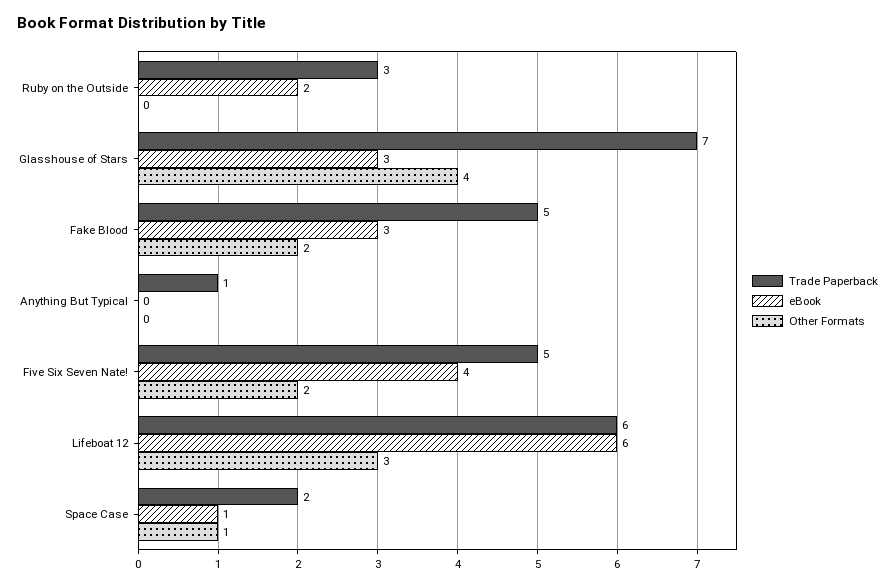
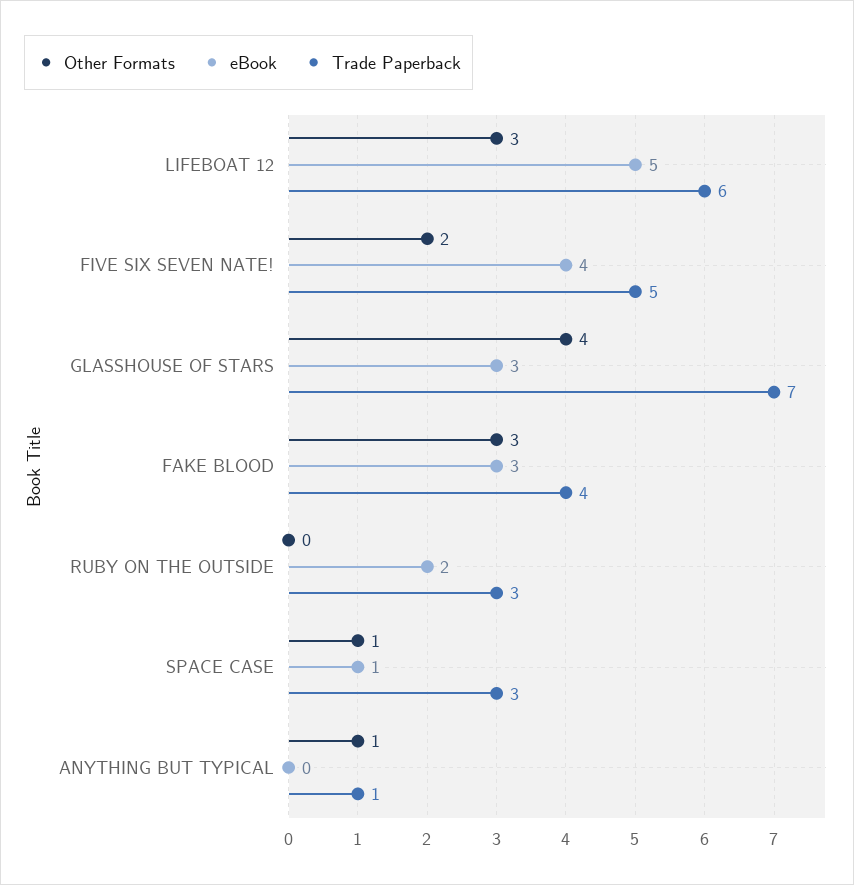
  {
    "Trade Paperback": {
      "Ruby on the Outside": 3,
      "Glasshouse of Stars": 7,
-     "Fake Blood": 5,
+     "Fake Blood": 4,
      "Anything But Typical": 1,
      "Five Six Seven Nate!": 5,
      "Lifeboat 12": 6,
-     "Space Case": 2
+     "Space Case": 3
    },
    "eBook": {
      "Ruby on the Outside": 2,
      "Glasshouse of Stars": 3,
      "Fake Blood": 3,
      "Anything But Typical": 0,
      "Five Six Seven Nate!": 4,
-     "Lifeboat 12": 6,
+     "Lifeboat 12": 5,
      "Space Case": 1
    },
    "Other Formats": {
      "Ruby on the Outside": 0,
      "Glasshouse of Stars": 4,
-     "Fake Blood": 2,
+     "Fake Blood": 3,
-     "Anything But Typical": 0,
+     "Anything But Typical": 1,
      "Five Six Seven Nate!": 2,
      "Lifeboat 12": 3,
      "Space Case": 1
    }
  }

